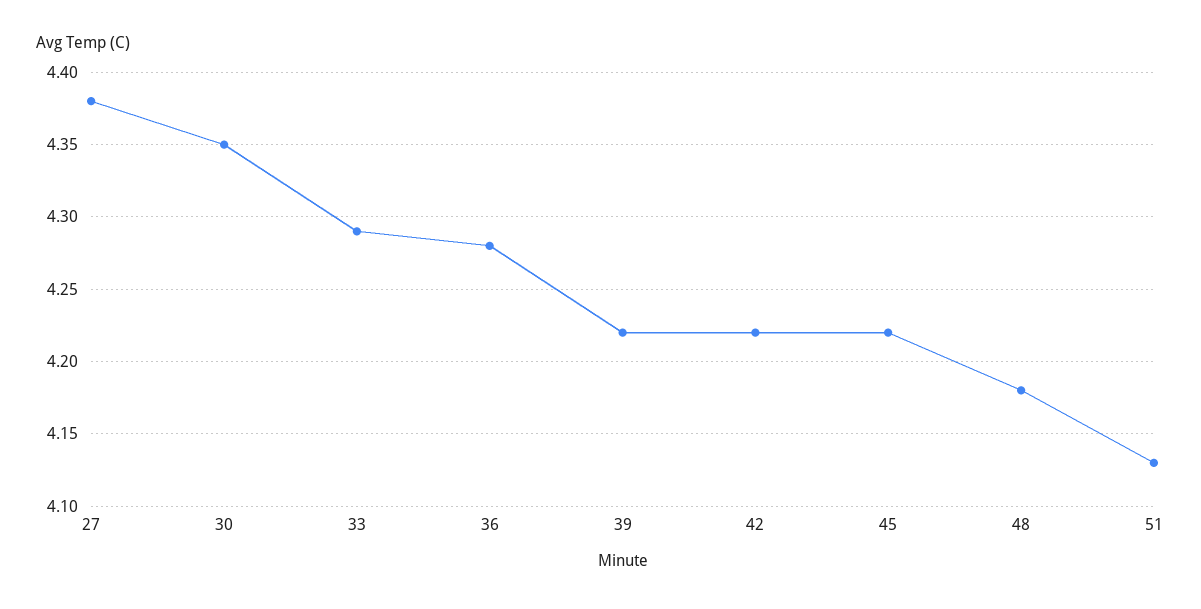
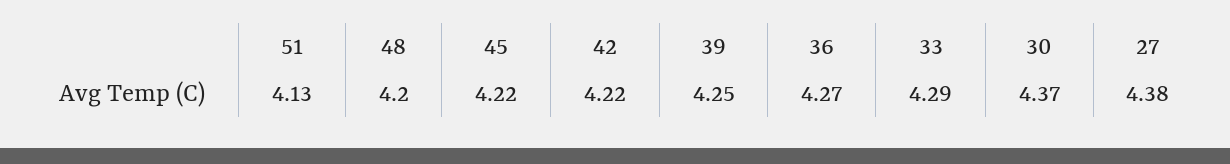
  {
    "27": 4.38,
-   "30": 4.35,
+   "30": 4.37,
    "33": 4.29,
-   "36": 4.28,
+   "36": 4.27,
-   "39": 4.22,
+   "39": 4.25,
    "42": 4.22,
    "45": 4.22,
-   "48": 4.18,
+   "48": 4.2,
    "51": 4.13
  }

